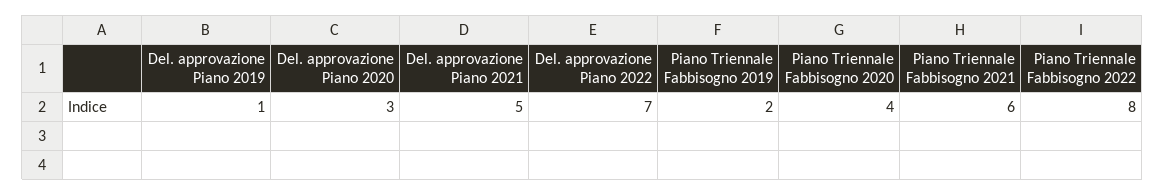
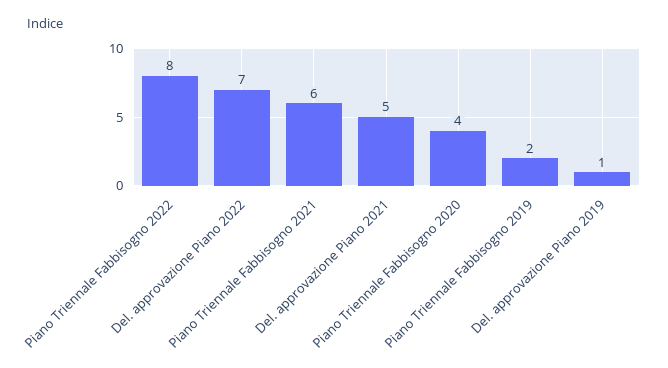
  {
    "Del. approvazione Piano 2019": 1,
-   "Del. approvazione Piano 2020": 3,
    "Del. approvazione Piano 2021": 5,
    "Del. approvazione Piano 2022": 7,
    "Piano Triennale Fabbisogno 2019": 2,
    "Piano Triennale Fabbisogno 2020": 4,
    "Piano Triennale Fabbisogno 2021": 6,
    "Piano Triennale Fabbisogno 2022": 8
  }

